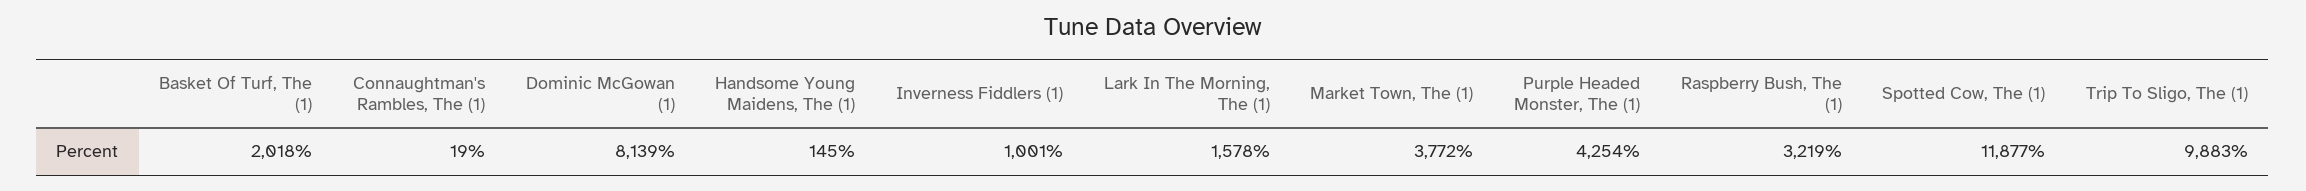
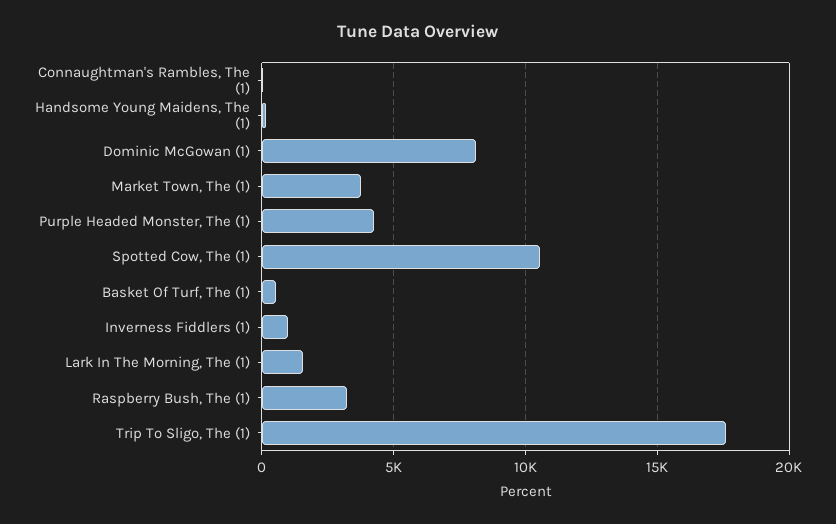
  {
-   "Basket Of Turf, The (1)": 2018,
+   "Basket Of Turf, The (1)": 500,
    "Connaughtman's Rambles, The (1)": 19,
    "Dominic McGowan (1)": 8139,
    "Handsome Young Maidens, The (1)": 145,
    "Inverness Fiddlers (1)": 1001,
    "Lark In The Morning, The (1)": 1578,
    "Market Town, The (1)": 3772,
    "Purple Headed Monster, The (1)": 4254,
    "Raspberry Bush, The (1)": 3219,
-   "Spotted Cow, The (1)": 11877,
+   "Spotted Cow, The (1)": 10500,
-   "Trip To Sligo, The (1)": 9883
+   "Trip To Sligo, The (1)": 17500
  }

